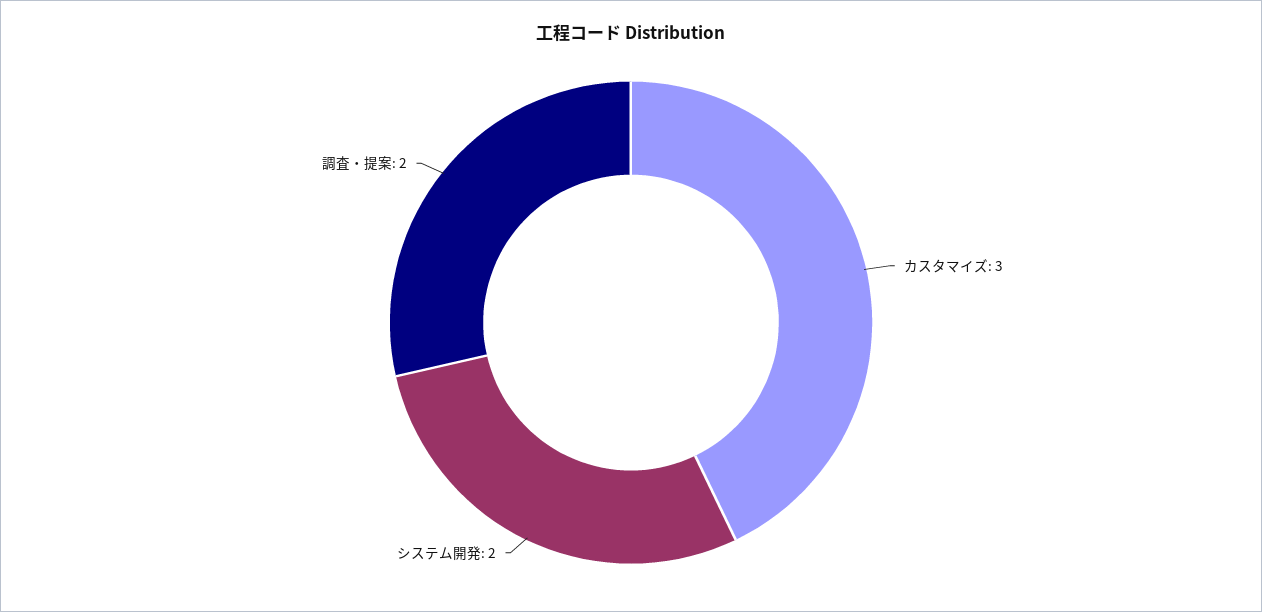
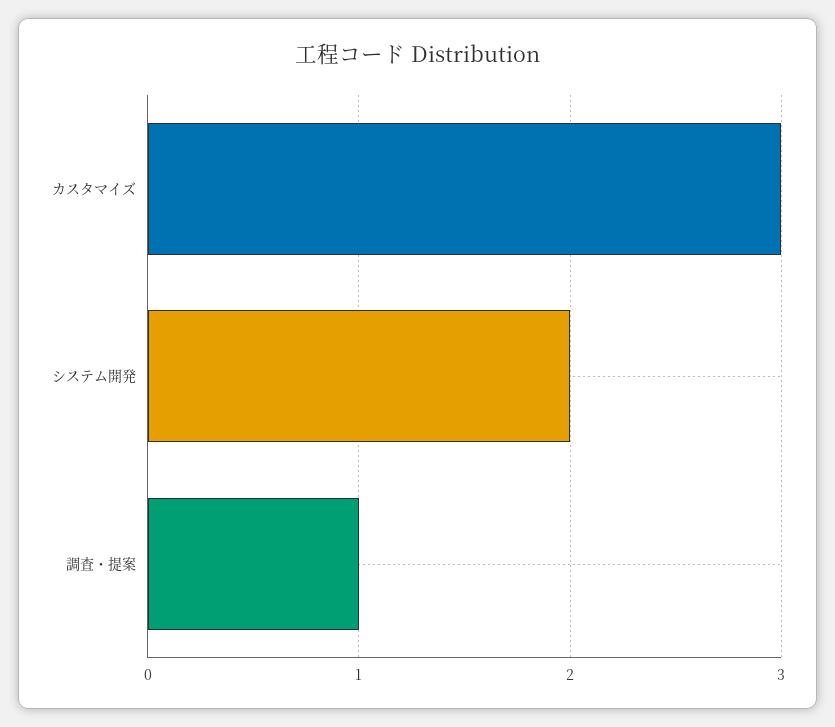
  {
    "カスタマイズ": 3,
    "システム開発": 2,
-   "調査・提案": 2
+   "調査・提案": 1
  }

